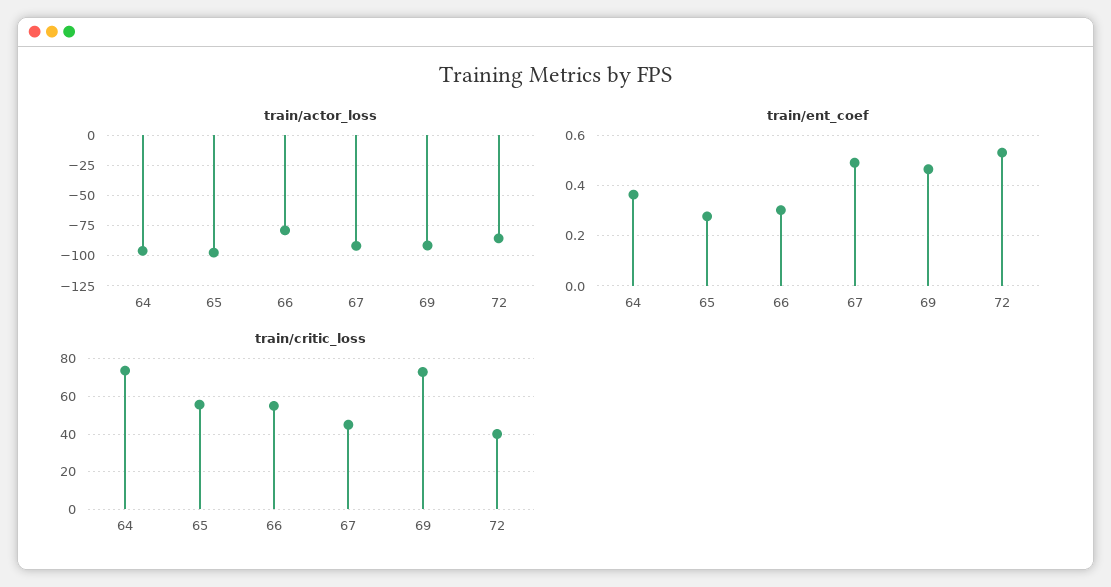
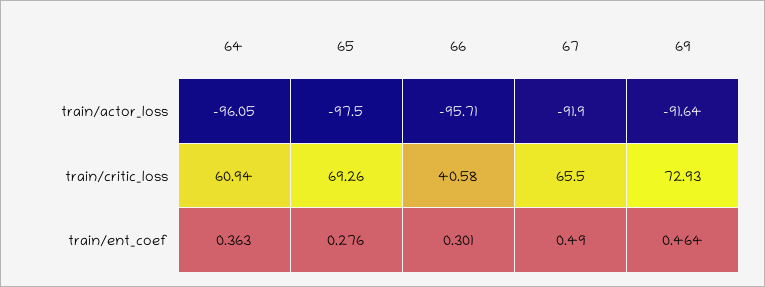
  {
    "train/actor_loss": {
      "64": -96.05,
      "65": -97.5,
-     "66": -80,
+     "66": -95.71,
      "67": -91.9,
-     "69": -91.64,
+     "69": -91.64
-     "72": -85
    },
    "train/ent_coef": {
      "64": 0.363,
      "65": 0.276,
      "66": 0.301,
      "67": 0.49,
-     "69": 0.464,
+     "69": 0.464
-     "72": 0.525
    },
    "train/critic_loss": {
-     "64": 75,
+     "64": 60.94,
-     "65": 55,
+     "65": 69.26,
-     "66": 55,
+     "66": 40.58,
-     "67": 45,
+     "67": 65.5,
-     "69": 72.93,
+     "69": 72.93
-     "72": 40
    }
  }

